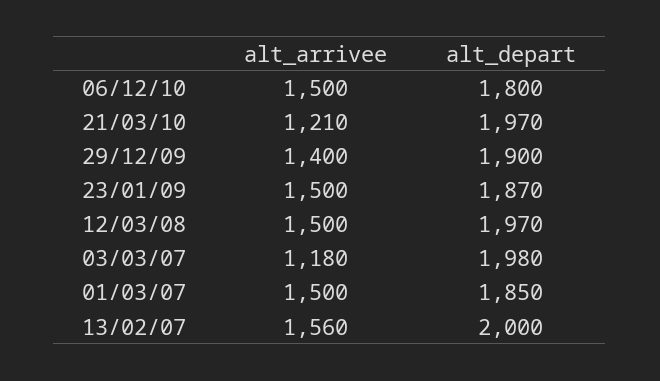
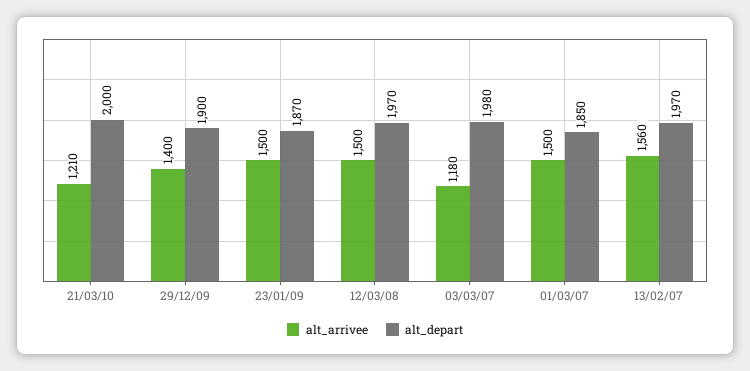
  {
    "alt_arrivee": {
-     "06/12/10": 1500,
      "21/03/10": 1210,
      "29/12/09": 1400,
      "23/01/09": 1500,
      "12/03/08": 1500,
      "03/03/07": 1180,
      "01/03/07": 1500,
      "13/02/07": 1560
    },
    "alt_depart": {
-     "06/12/10": 1800,
-     "21/03/10": 1970,
+     "21/03/10": 2000,
      "29/12/09": 1900,
      "23/01/09": 1870,
      "12/03/08": 1970,
      "03/03/07": 1980,
      "01/03/07": 1850,
-     "13/02/07": 2000
+     "13/02/07": 1970
    }
  }

